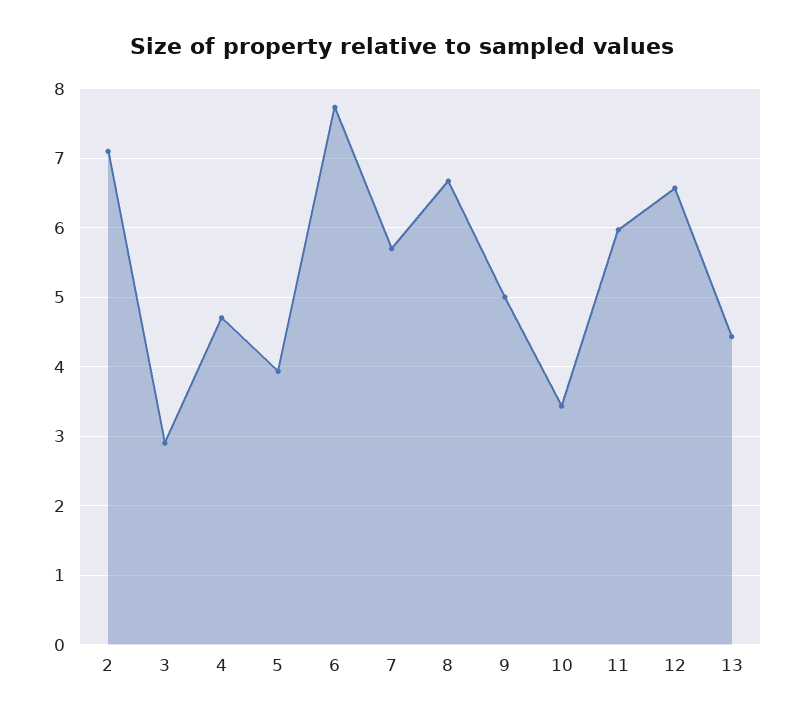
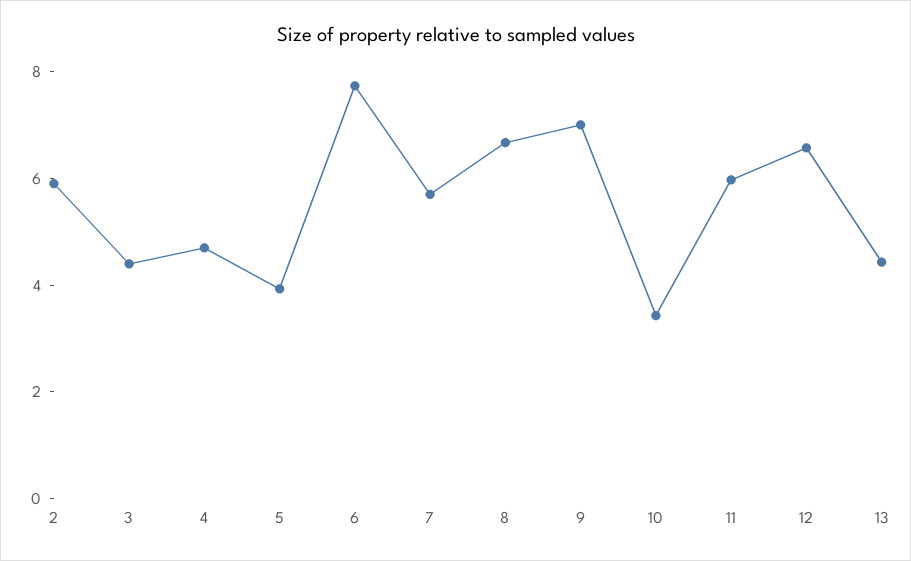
  {
-   "2": 7.1,
+   "2": 6,
-   "3": 2.9,
+   "3": 4.5,
    "4": 4.7,
    "5": 3.9,
    "6": 7.7,
    "7": 5.7,
    "8": 6.7,
-   "9": 5,
+   "9": 7,
    "10": 3.4,
    "11": 6,
    "12": 6.6,
    "13": 4.4
  }

